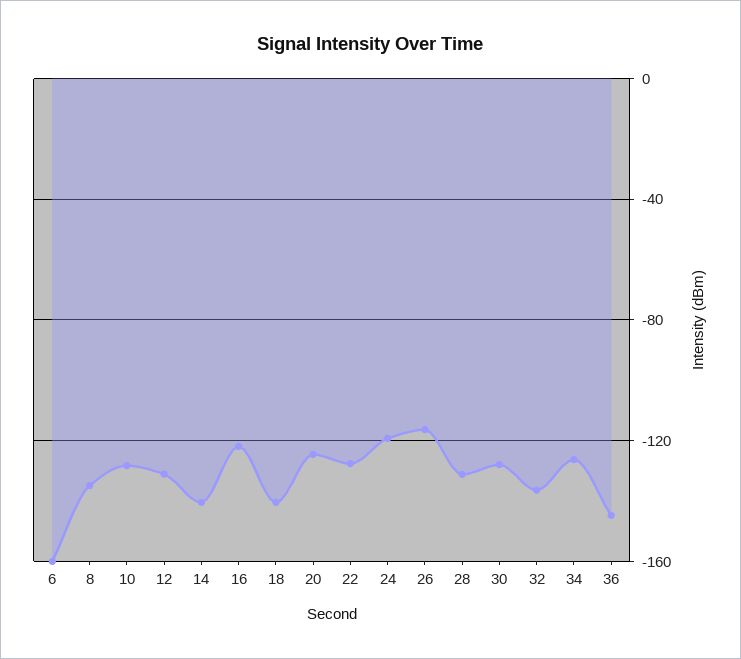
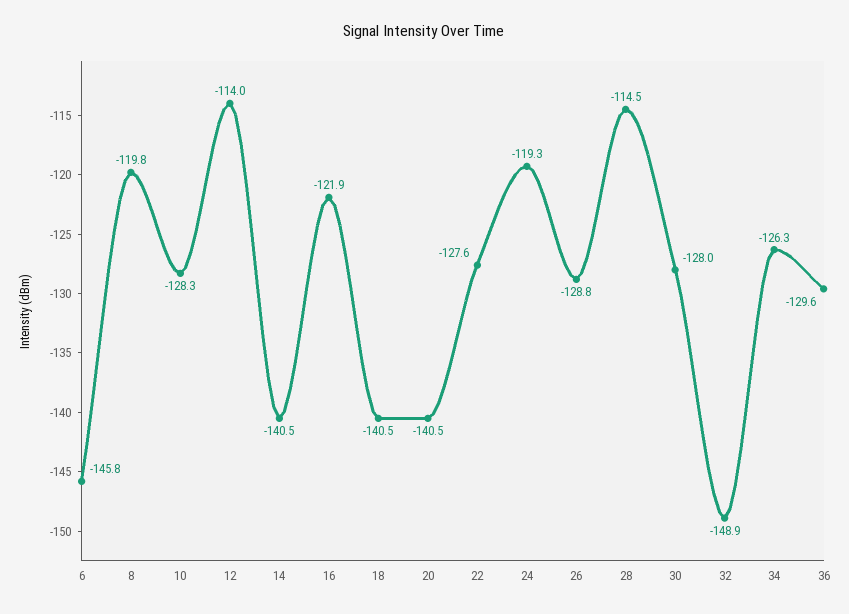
  {
-   "6": -160,
+   "6": -145.8,
-   "8": -135,
+   "8": -119.8,
    "10": -128.3,
-   "12": -130,
+   "12": -114,
    "14": -140.5,
    "16": -121.9,
    "18": -140.5,
-   "20": -125,
+   "20": -140.5,
    "22": -127.6,
    "24": -119.3,
-   "26": -115,
+   "26": -128.8,
-   "28": -130,
+   "28": -114.5,
    "30": -128,
-   "32": -135,
+   "32": -148.9,
    "34": -126.3,
-   "36": -145
+   "36": -129.6
  }

